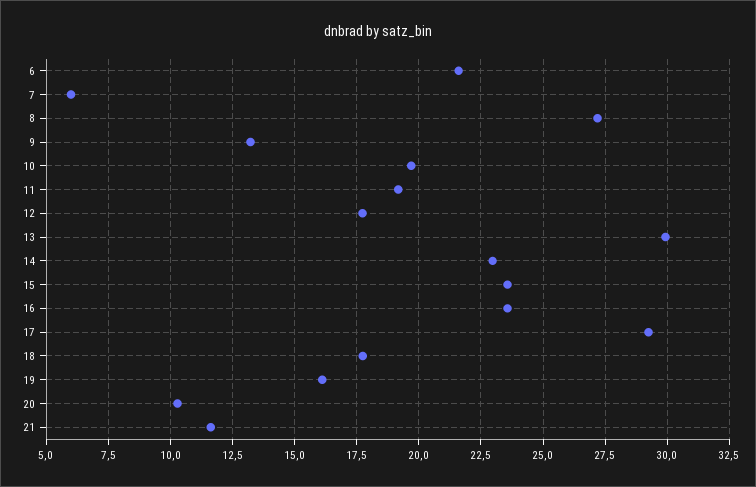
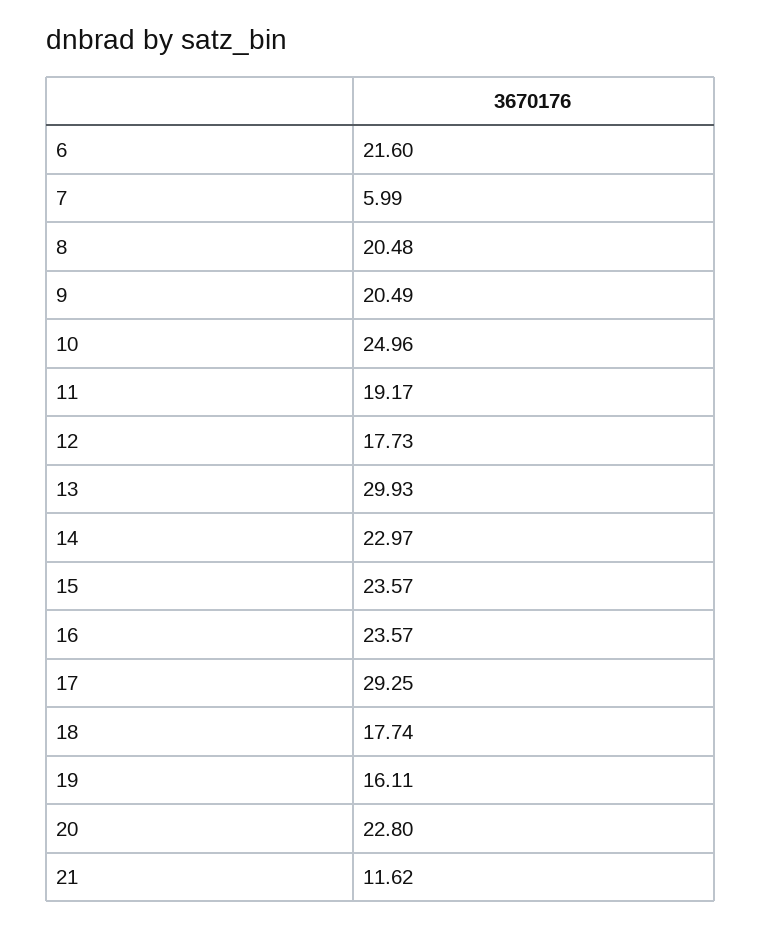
  {
    "6": 21.6,
    "7": 5.99,
-   "8": 27.25,
+   "8": 20.48,
-   "9": 13.25,
+   "9": 20.49,
-   "10": 19.75,
+   "10": 24.96,
    "11": 19.17,
    "12": 17.73,
    "13": 29.93,
    "14": 22.97,
    "15": 23.57,
    "16": 23.57,
    "17": 29.25,
    "18": 17.74,
    "19": 16.11,
-   "20": 10.25,
+   "20": 22.8,
    "21": 11.62
  }

